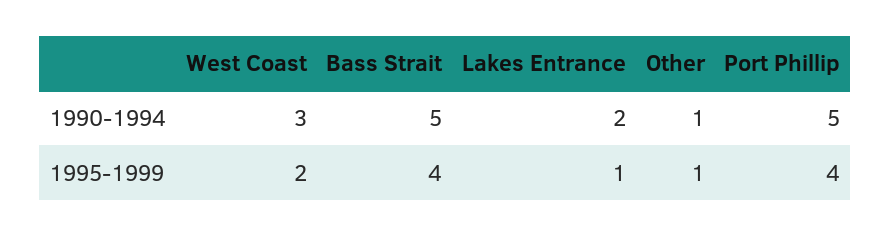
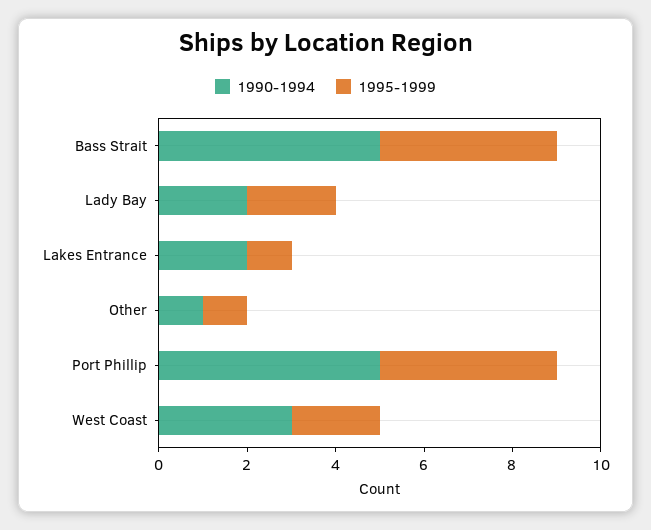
  {
    "1990-1994": {
      "West Coast": 3,
      "Bass Strait": 5,
      "Lakes Entrance": 2,
      "Other": 1,
-     "Port Phillip": 5
+     "Port Phillip": 5,
+     "Lady Bay": 2
    },
    "1995-1999": {
      "West Coast": 2,
      "Bass Strait": 4,
      "Lakes Entrance": 1,
      "Other": 1,
-     "Port Phillip": 4
+     "Port Phillip": 4,
+     "Lady Bay": 2
    }
  }

